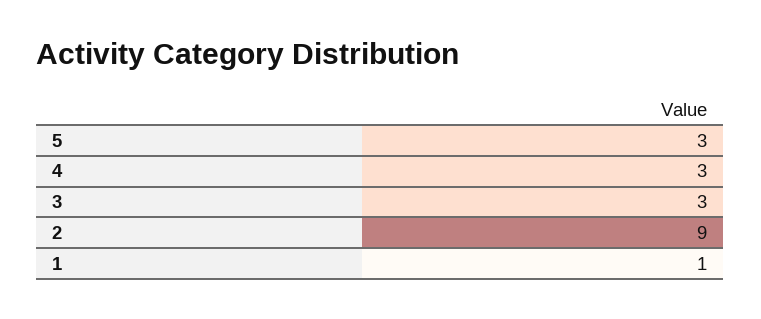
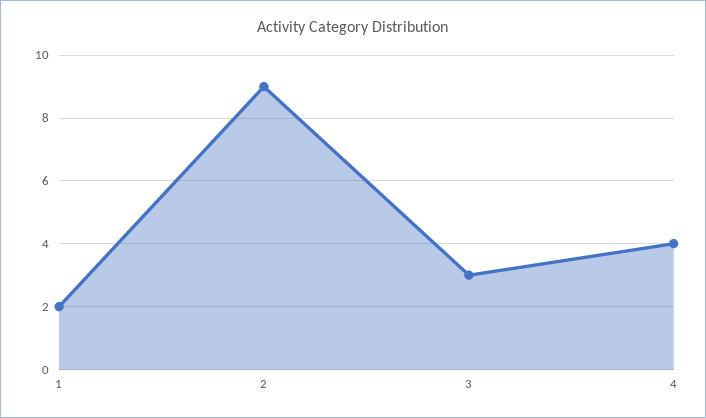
  {
-   "5": 3,
-   "4": 3,
+   "4": 4,
    "3": 3,
    "2": 9,
-   "1": 1
+   "1": 2
  }

